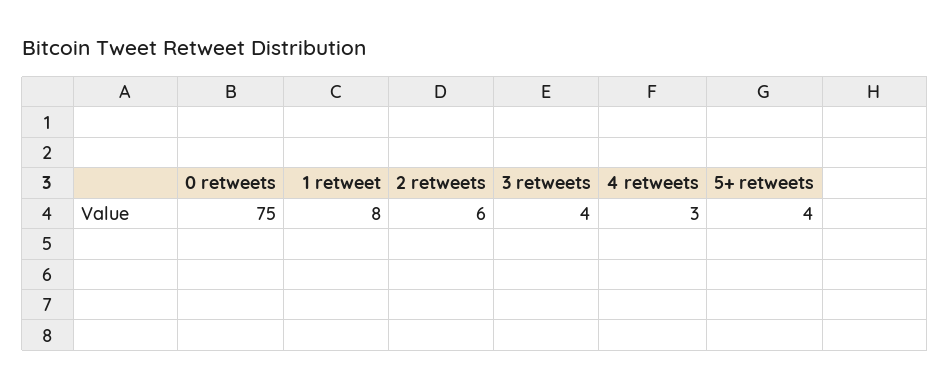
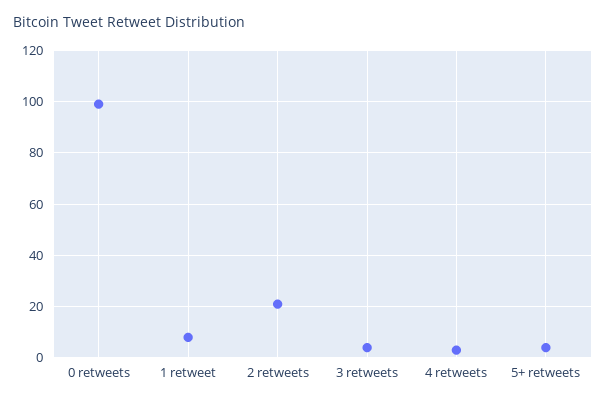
  {
-   "0 retweets": 75,
+   "0 retweets": 100,
    "1 retweet": 8,
-   "2 retweets": 6,
+   "2 retweets": 20,
    "3 retweets": 4,
    "4 retweets": 3,
    "5+ retweets": 4
  }

